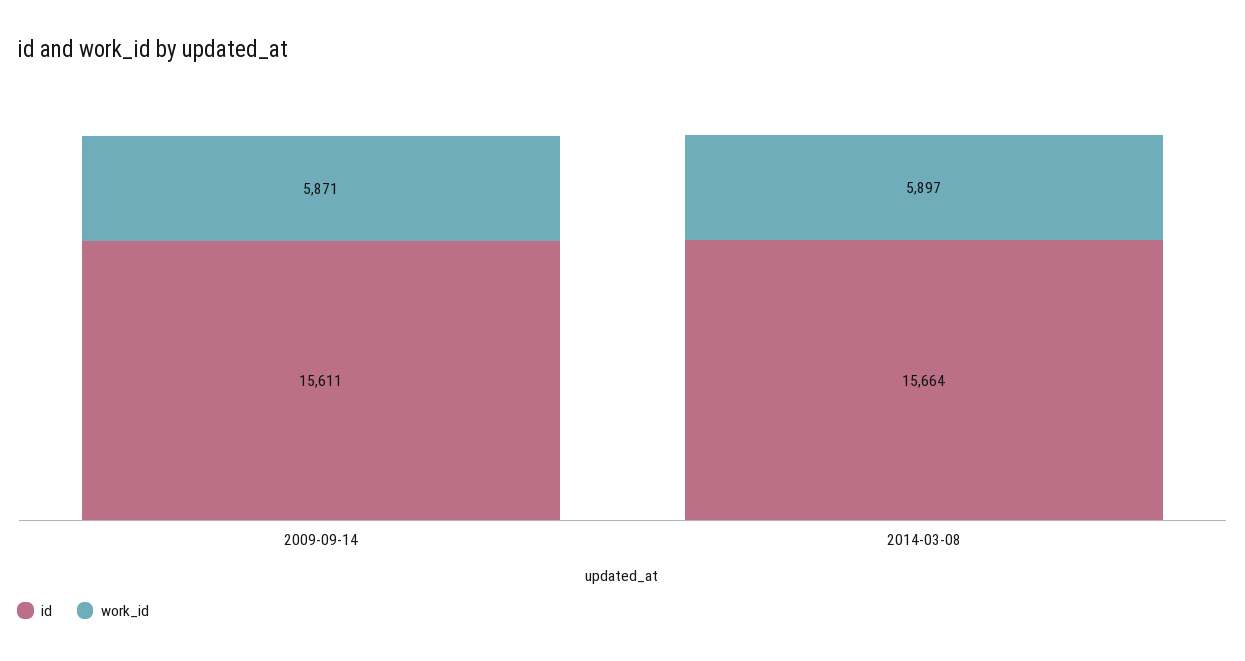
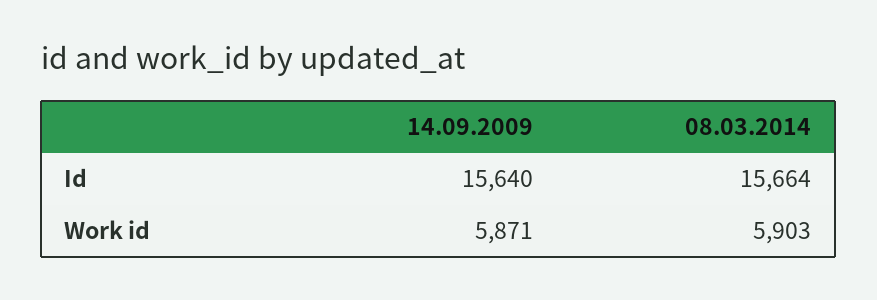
  {
    "id": {
-     "2009-09-14": 15611,
+     "2009-09-14": 15640,
      "2014-03-08": 15664
    },
    "work_id": {
      "2009-09-14": 5871,
-     "2014-03-08": 5897
+     "2014-03-08": 5903
    }
  }

